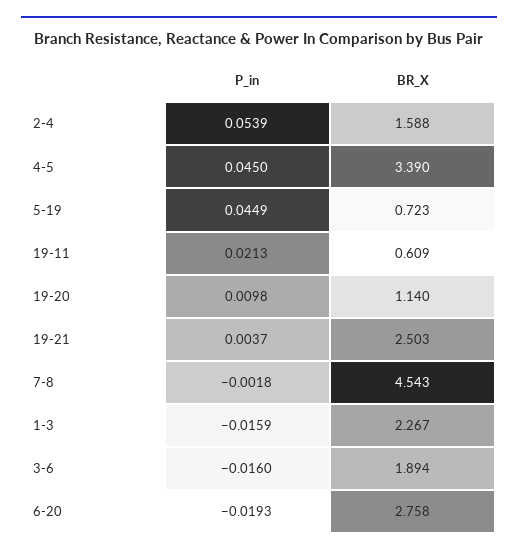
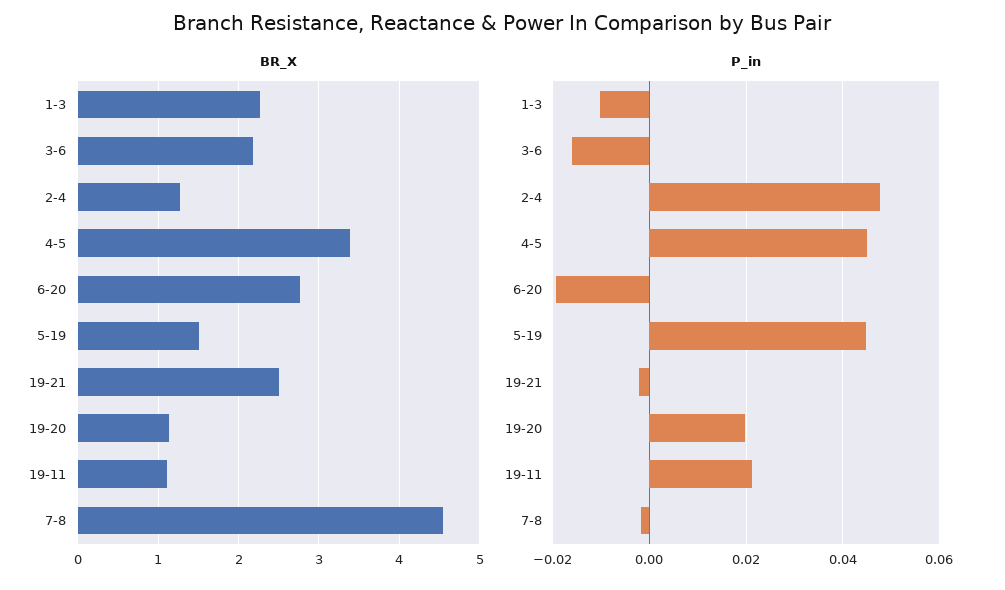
  {
    "P_in": {
-     "2-4": 0.0539,
+     "2-4": 0.048,
      "4-5": 0.045,
      "5-19": 0.0449,
      "19-11": 0.0213,
-     "19-20": 0.0098,
+     "19-20": 0.02,
-     "19-21": 0.0037,
+     "19-21": -0.002,
      "7-8": -0.0018,
-     "1-3": -0.0159,
+     "1-3": -0.01,
      "3-6": -0.016,
      "6-20": -0.0193
    },
    "BR_X": {
-     "2-4": 1.588,
+     "2-4": 1.3,
      "4-5": 3.39,
-     "5-19": 0.723,
+     "5-19": 1.5,
-     "19-11": 0.609,
+     "19-11": 1.1,
      "19-20": 1.14,
      "19-21": 2.503,
      "7-8": 4.543,
      "1-3": 2.267,
-     "3-6": 1.894,
+     "3-6": 2.2,
      "6-20": 2.758
    }
  }

